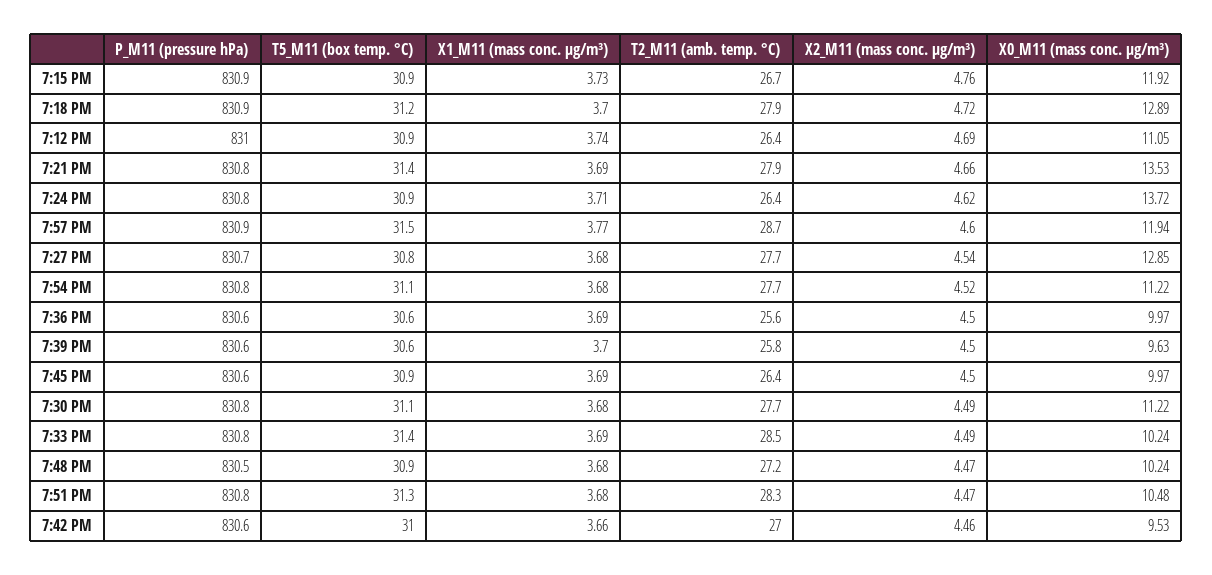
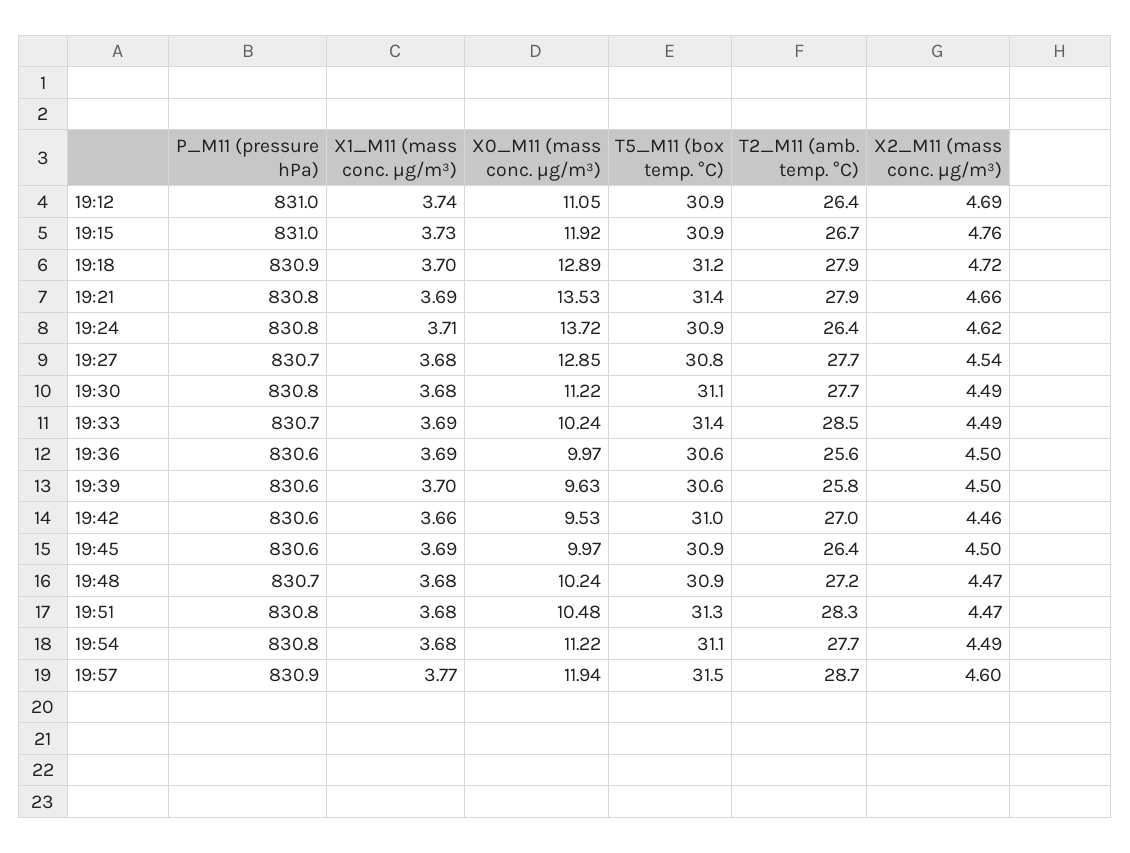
  {
    "P_M11 (pressure hPa)": {
-     "7:15 PM": 830.9,
+     "7:15 PM": 831,
      "7:18 PM": 830.9,
      "7:12 PM": 831,
      "7:21 PM": 830.8,
      "7:24 PM": 830.8,
      "7:57 PM": 830.9,
      "7:27 PM": 830.7,
      "7:54 PM": 830.8,
      "7:36 PM": 830.6,
      "7:39 PM": 830.6,
      "7:45 PM": 830.6,
      "7:30 PM": 830.8,
-     "7:33 PM": 830.8,
+     "7:33 PM": 830.7,
-     "7:48 PM": 830.5,
+     "7:48 PM": 830.7,
      "7:51 PM": 830.8,
      "7:42 PM": 830.6
    },
    "T5_M11 (box temp. °C)": {
      "7:15 PM": 30.9,
      "7:18 PM": 31.2,
      "7:12 PM": 30.9,
      "7:21 PM": 31.4,
      "7:24 PM": 30.9,
      "7:57 PM": 31.5,
      "7:27 PM": 30.8,
      "7:54 PM": 31.1,
      "7:36 PM": 30.6,
      "7:39 PM": 30.6,
      "7:45 PM": 30.9,
      "7:30 PM": 31.1,
      "7:33 PM": 31.4,
      "7:48 PM": 30.9,
      "7:51 PM": 31.3,
      "7:42 PM": 31
    },
    "X1_M11 (mass conc. μg/m³)": {
      "7:15 PM": 3.73,
      "7:18 PM": 3.7,
      "7:12 PM": 3.74,
      "7:21 PM": 3.69,
      "7:24 PM": 3.71,
      "7:57 PM": 3.77,
      "7:27 PM": 3.68,
      "7:54 PM": 3.68,
      "7:36 PM": 3.69,
      "7:39 PM": 3.7,
      "7:45 PM": 3.69,
      "7:30 PM": 3.68,
      "7:33 PM": 3.69,
      "7:48 PM": 3.68,
      "7:51 PM": 3.68,
      "7:42 PM": 3.66
    },
    "T2_M11 (amb. temp. °C)": {
      "7:15 PM": 26.7,
      "7:18 PM": 27.9,
      "7:12 PM": 26.4,
      "7:21 PM": 27.9,
      "7:24 PM": 26.4,
      "7:57 PM": 28.7,
      "7:27 PM": 27.7,
      "7:54 PM": 27.7,
      "7:36 PM": 25.6,
      "7:39 PM": 25.8,
      "7:45 PM": 26.4,
      "7:30 PM": 27.7,
      "7:33 PM": 28.5,
      "7:48 PM": 27.2,
      "7:51 PM": 28.3,
      "7:42 PM": 27
    },
    "X2_M11 (mass conc. μg/m³)": {
      "7:15 PM": 4.76,
      "7:18 PM": 4.72,
      "7:12 PM": 4.69,
      "7:21 PM": 4.66,
      "7:24 PM": 4.62,
      "7:57 PM": 4.6,
      "7:27 PM": 4.54,
-     "7:54 PM": 4.52,
+     "7:54 PM": 4.49,
      "7:36 PM": 4.5,
      "7:39 PM": 4.5,
      "7:45 PM": 4.5,
      "7:30 PM": 4.49,
      "7:33 PM": 4.49,
      "7:48 PM": 4.47,
      "7:51 PM": 4.47,
      "7:42 PM": 4.46
    },
    "X0_M11 (mass conc. μg/m³)": {
      "7:15 PM": 11.92,
      "7:18 PM": 12.89,
      "7:12 PM": 11.05,
      "7:21 PM": 13.53,
      "7:24 PM": 13.72,
      "7:57 PM": 11.94,
      "7:27 PM": 12.85,
      "7:54 PM": 11.22,
      "7:36 PM": 9.97,
      "7:39 PM": 9.63,
      "7:45 PM": 9.97,
      "7:30 PM": 11.22,
      "7:33 PM": 10.24,
      "7:48 PM": 10.24,
      "7:51 PM": 10.48,
      "7:42 PM": 9.53
    }
  }

